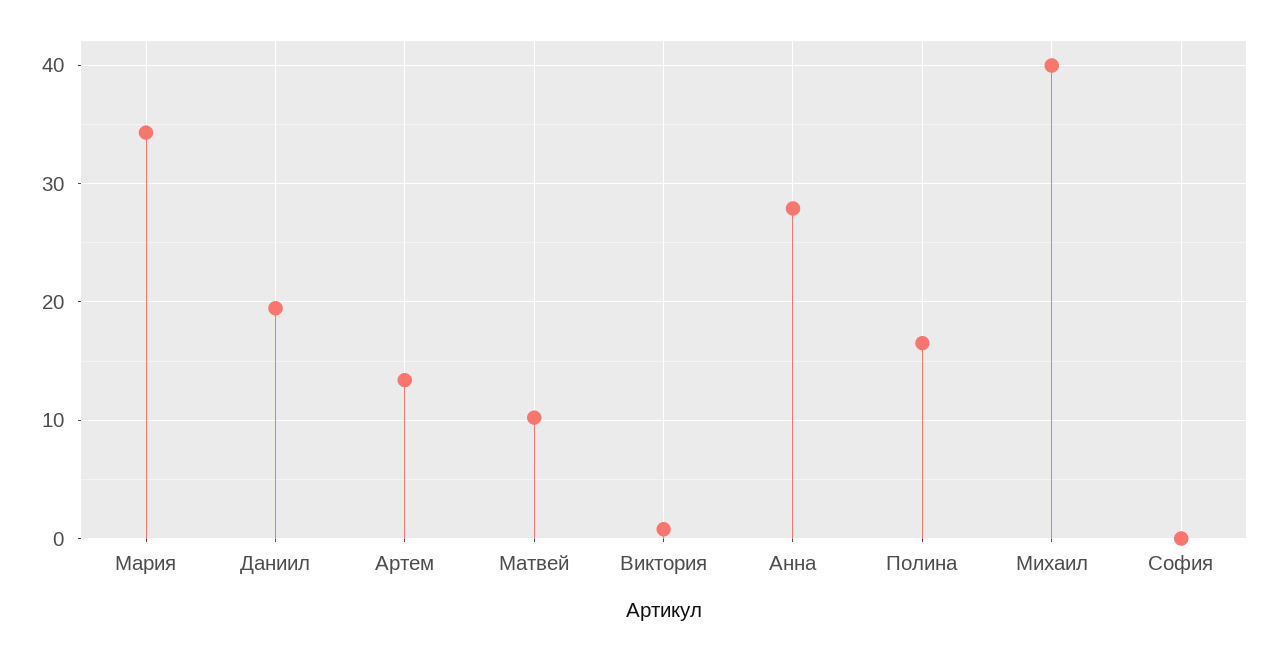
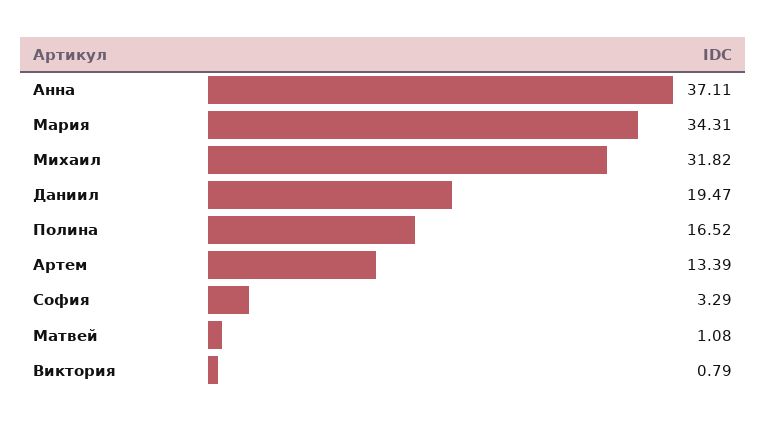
  {
    "Мария": 34.31,
    "Даниил": 19.47,
    "Артем": 13.39,
-   "Матвей": 10,
+   "Матвей": 1.08,
    "Виктория": 0.79,
-   "Анна": 28,
+   "Анна": 37.11,
    "Полина": 16.52,
-   "Михаил": 40,
+   "Михаил": 31.82,
-   "София": 0
+   "София": 3.29
  }

